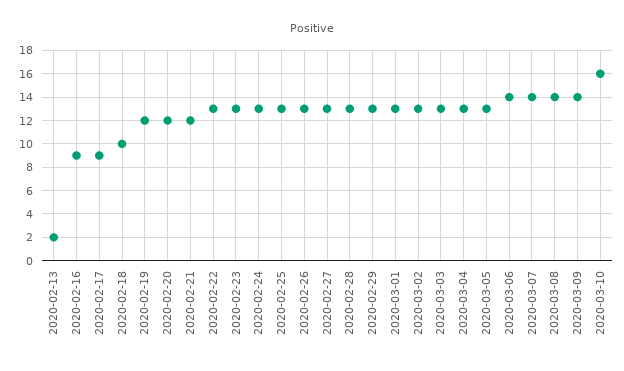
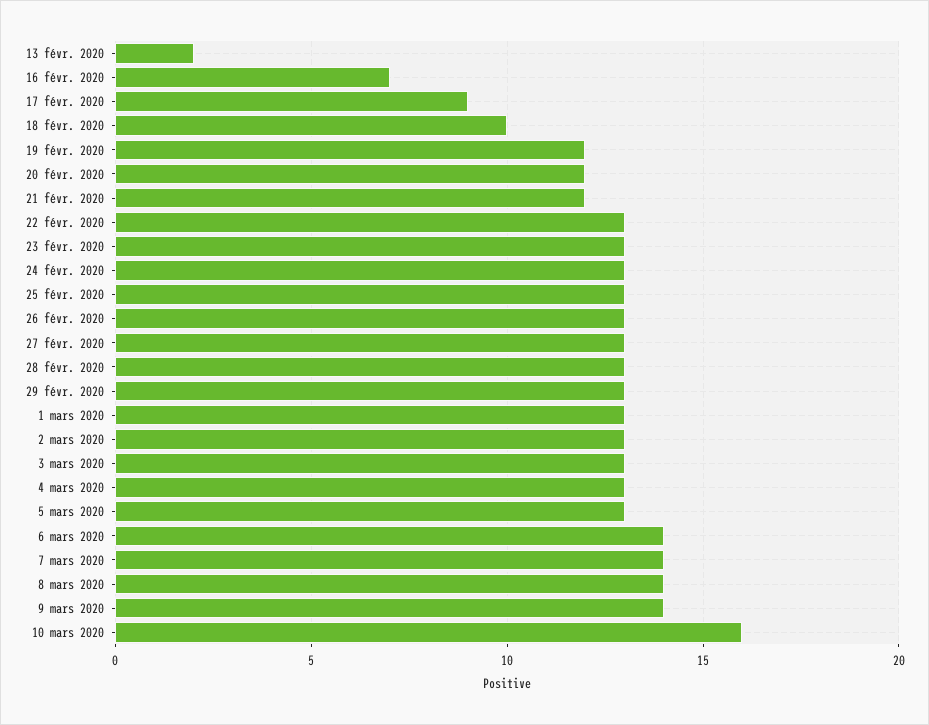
  {
    "2020-02-13": 2,
-   "2020-02-16": 9,
+   "2020-02-16": 7,
    "2020-02-17": 9,
    "2020-02-18": 10,
    "2020-02-19": 12,
    "2020-02-20": 12,
    "2020-02-21": 12,
    "2020-02-22": 13,
    "2020-02-23": 13,
    "2020-02-24": 13,
    "2020-02-25": 13,
    "2020-02-26": 13,
    "2020-02-27": 13,
    "2020-02-28": 13,
    "2020-02-29": 13,
    "2020-03-01": 13,
    "2020-03-02": 13,
    "2020-03-03": 13,
    "2020-03-04": 13,
    "2020-03-05": 13,
    "2020-03-06": 14,
    "2020-03-07": 14,
    "2020-03-08": 14,
    "2020-03-09": 14,
    "2020-03-10": 16
  }

